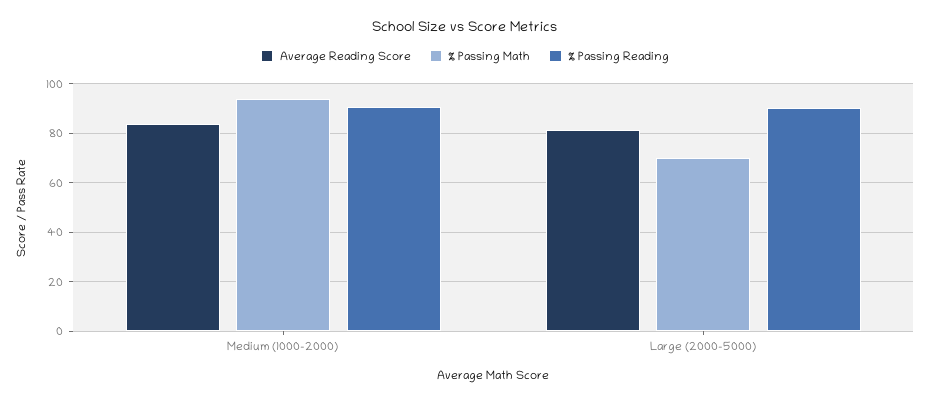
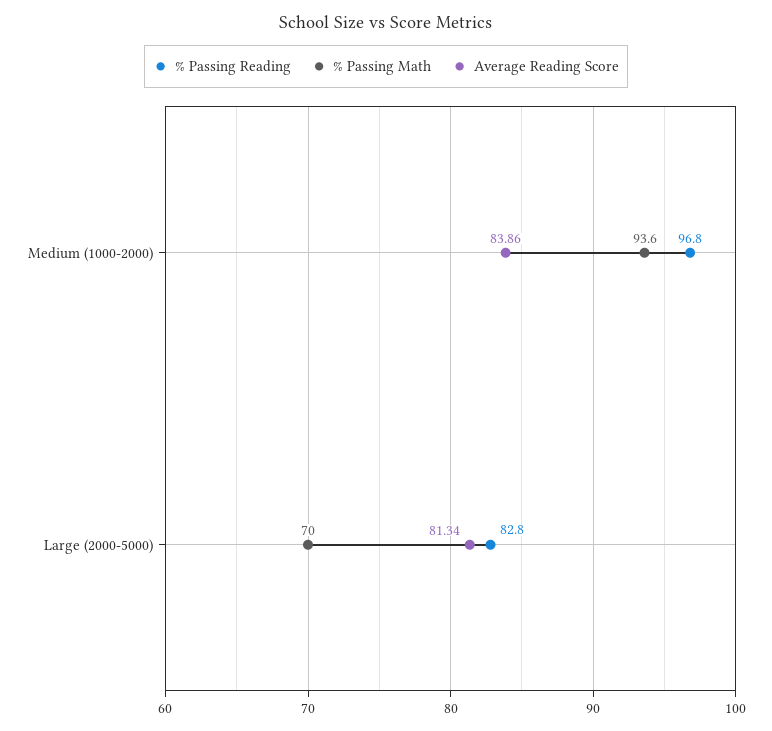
  {
    "Average Reading Score": {
      "Medium (1000-2000)": 83.86,
      "Large (2000-5000)": 81.34
    },
    "% Passing Math": {
      "Medium (1000-2000)": 93.6,
      "Large (2000-5000)": 70
    },
    "% Passing Reading": {
-     "Medium (1000-2000)": 90,
+     "Medium (1000-2000)": 96.8,
-     "Large (2000-5000)": 90
+     "Large (2000-5000)": 82.8
    }
  }

